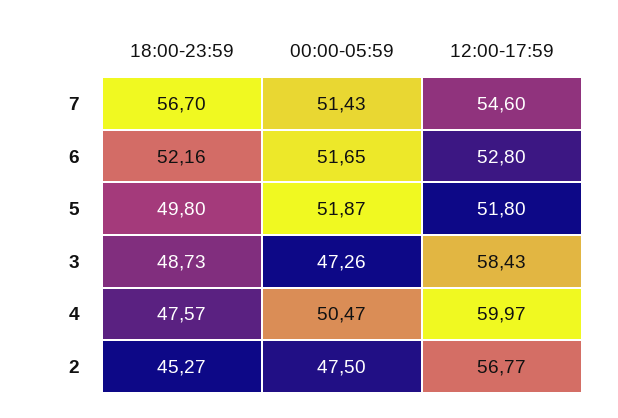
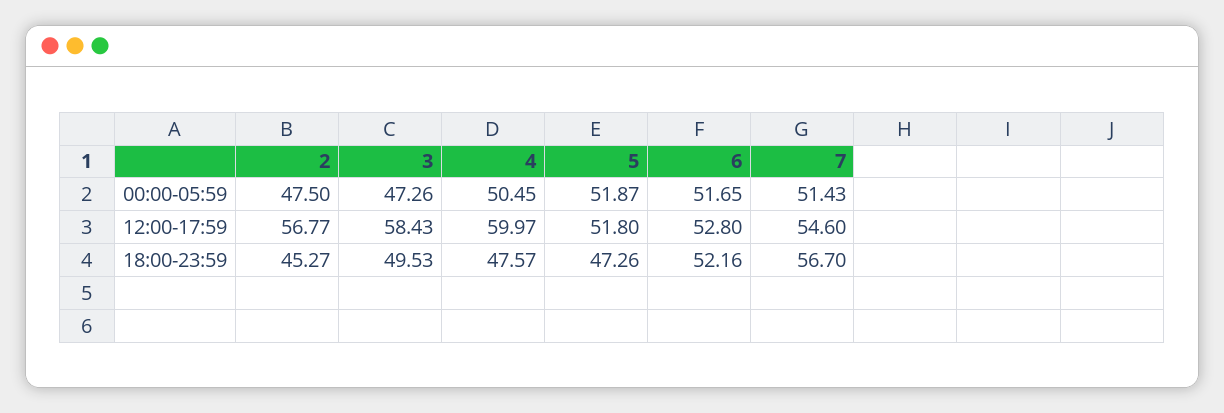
  {
    "18:00-23:59": {
      "7": 56.7,
      "6": 52.16,
-     "5": 49.8,
+     "5": 47.26,
-     "3": 48.73,
+     "3": 49.53,
      "4": 47.57,
      "2": 45.27
    },
    "00:00-05:59": {
      "7": 51.43,
      "6": 51.65,
      "5": 51.87,
      "3": 47.26,
-     "4": 50.47,
+     "4": 50.45,
      "2": 47.5
    },
    "12:00-17:59": {
      "7": 54.6,
      "6": 52.8,
      "5": 51.8,
      "3": 58.43,
      "4": 59.97,
      "2": 56.77
    }
  }

